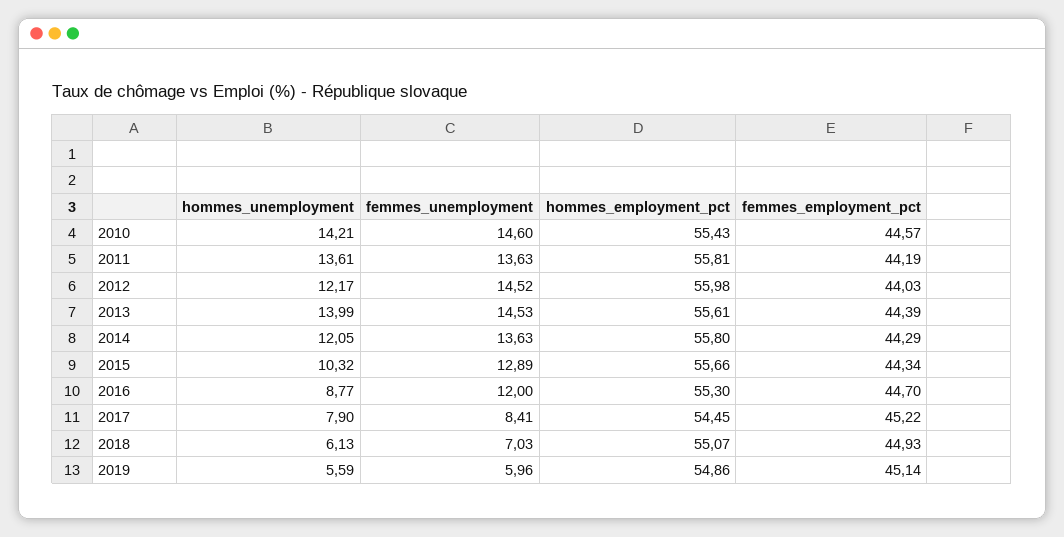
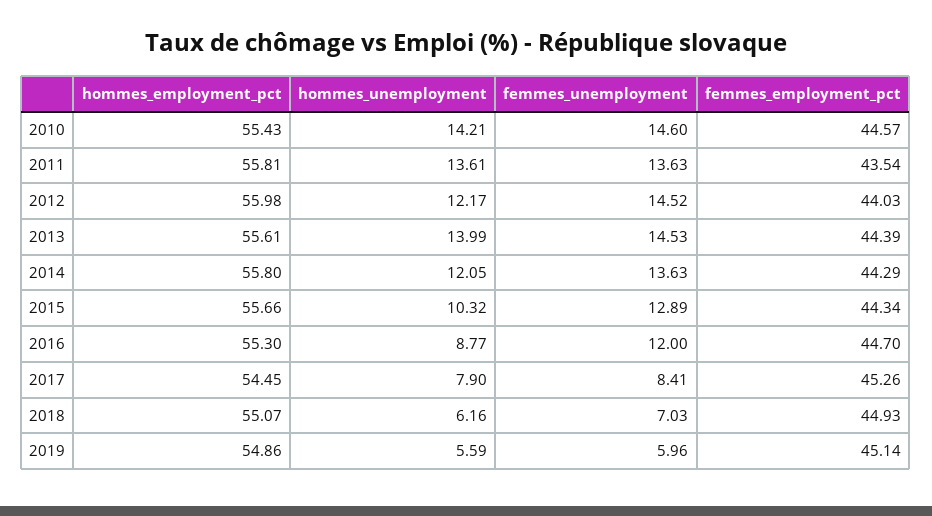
  {
    "hommes_unemployment": {
      "2010": 14.21,
      "2011": 13.61,
      "2012": 12.17,
      "2013": 13.99,
      "2014": 12.05,
      "2015": 10.32,
      "2016": 8.77,
      "2017": 7.9,
-     "2018": 6.13,
+     "2018": 6.16,
      "2019": 5.59
    },
    "femmes_unemployment": {
      "2010": 14.6,
      "2011": 13.63,
      "2012": 14.52,
      "2013": 14.53,
      "2014": 13.63,
      "2015": 12.89,
      "2016": 12,
      "2017": 8.41,
      "2018": 7.03,
      "2019": 5.96
    },
    "hommes_employment_pct": {
      "2010": 55.43,
      "2011": 55.81,
      "2012": 55.98,
      "2013": 55.61,
      "2014": 55.8,
      "2015": 55.66,
      "2016": 55.3,
      "2017": 54.45,
      "2018": 55.07,
      "2019": 54.86
    },
    "femmes_employment_pct": {
      "2010": 44.57,
-     "2011": 44.19,
+     "2011": 43.54,
      "2012": 44.03,
      "2013": 44.39,
      "2014": 44.29,
      "2015": 44.34,
      "2016": 44.7,
-     "2017": 45.22,
+     "2017": 45.26,
      "2018": 44.93,
      "2019": 45.14
    }
  }

